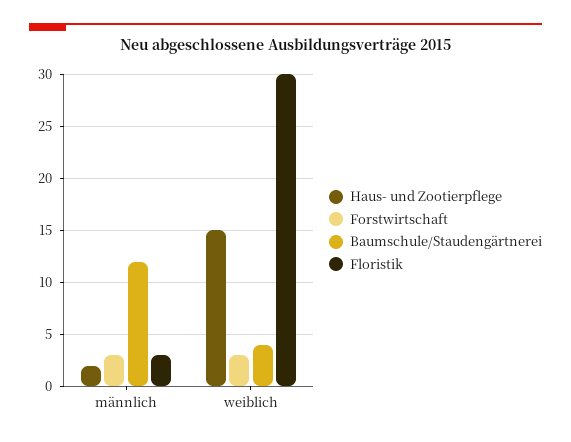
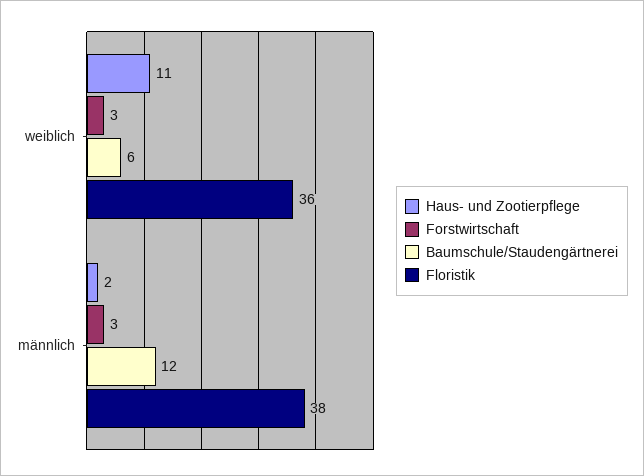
  {
    "Haus- und Zootierpflege": {
      "männlich": 2,
-     "weiblich": 15
+     "weiblich": 11
    },
    "Forstwirtschaft": {
      "männlich": 3,
      "weiblich": 3
    },
    "Baumschule/Staudengärtnerei": {
      "männlich": 12,
-     "weiblich": 4
+     "weiblich": 6
    },
    "Floristik": {
-     "männlich": 3,
+     "männlich": 38,
-     "weiblich": 30
+     "weiblich": 36
    }
  }

